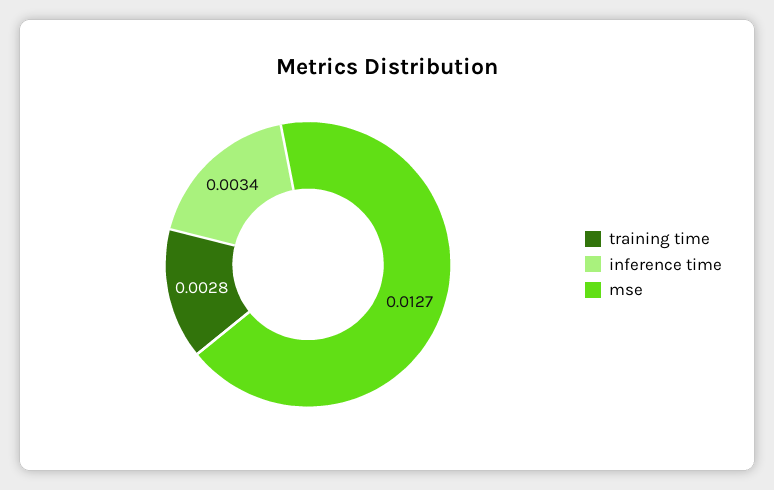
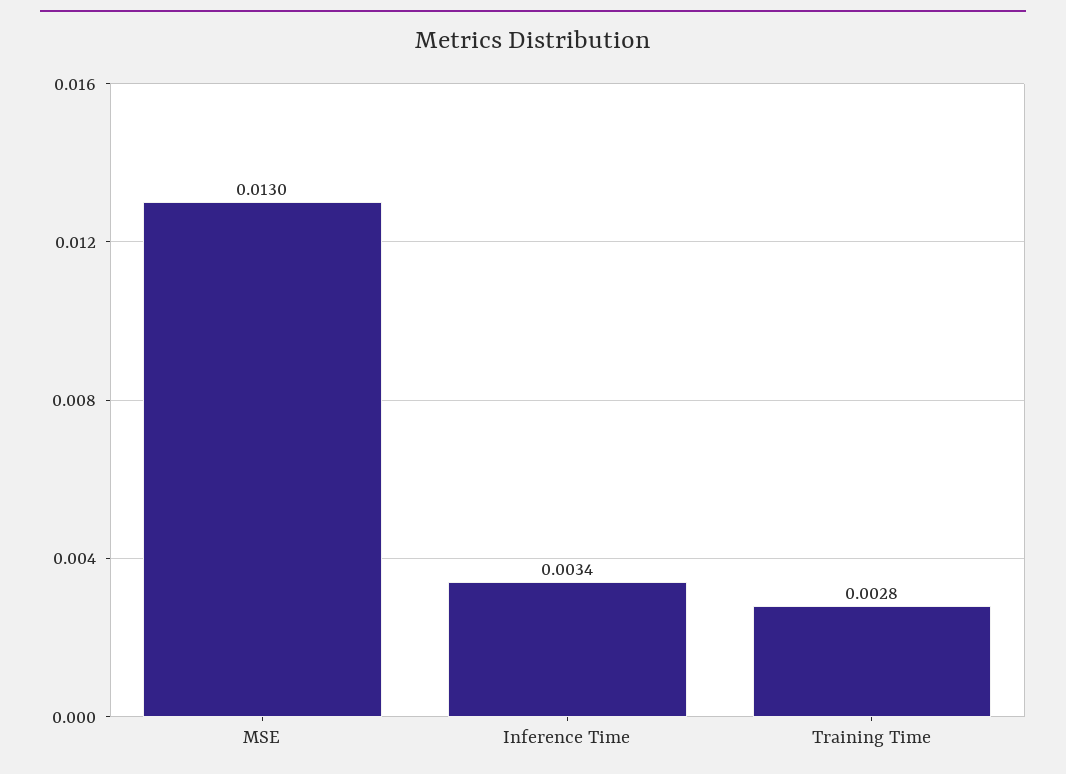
  {
    "training time": 0.0028,
    "inference time": 0.0034,
-   "mse": 0.0127
+   "mse": 0.013
  }

